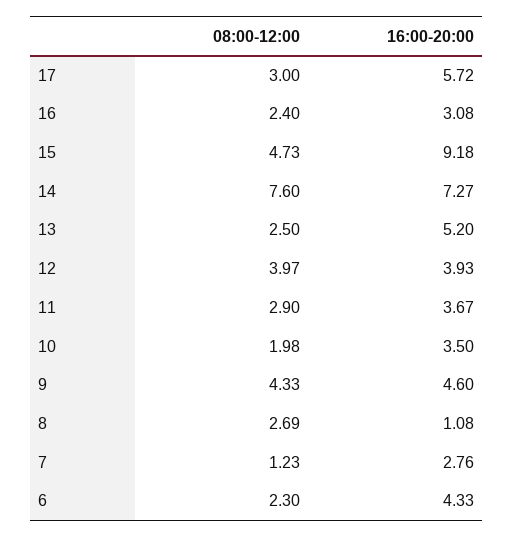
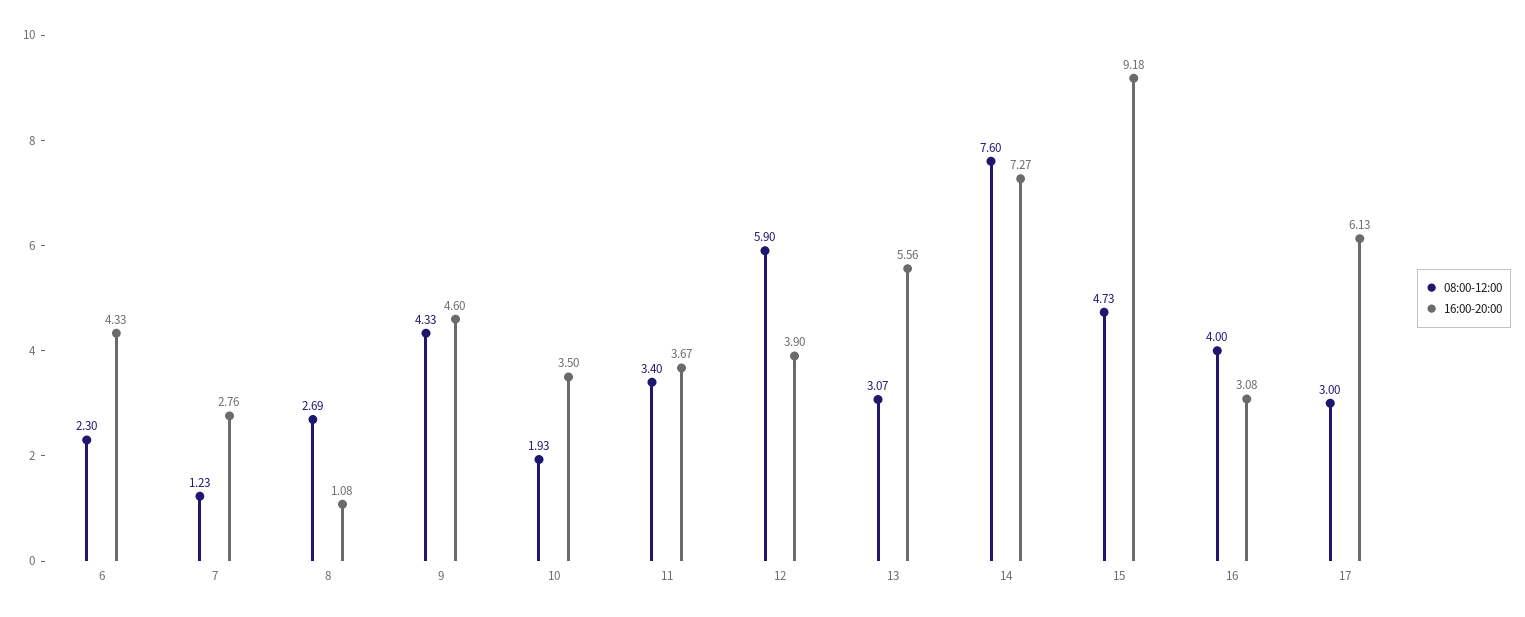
  {
    "08:00-12:00": {
      "17": 3,
-     "16": 2.4,
+     "16": 4,
      "15": 4.73,
      "14": 7.6,
-     "13": 2.5,
+     "13": 3.07,
-     "12": 3.97,
+     "12": 5.9,
-     "11": 2.9,
+     "11": 3.4,
-     "10": 1.98,
+     "10": 1.93,
      "9": 4.33,
      "8": 2.69,
      "7": 1.23,
      "6": 2.3
    },
    "16:00-20:00": {
-     "17": 5.72,
+     "17": 6.13,
      "16": 3.08,
      "15": 9.18,
      "14": 7.27,
-     "13": 5.2,
+     "13": 5.56,
-     "12": 3.93,
+     "12": 3.9,
      "11": 3.67,
      "10": 3.5,
      "9": 4.6,
      "8": 1.08,
      "7": 2.76,
      "6": 4.33
    }
  }

